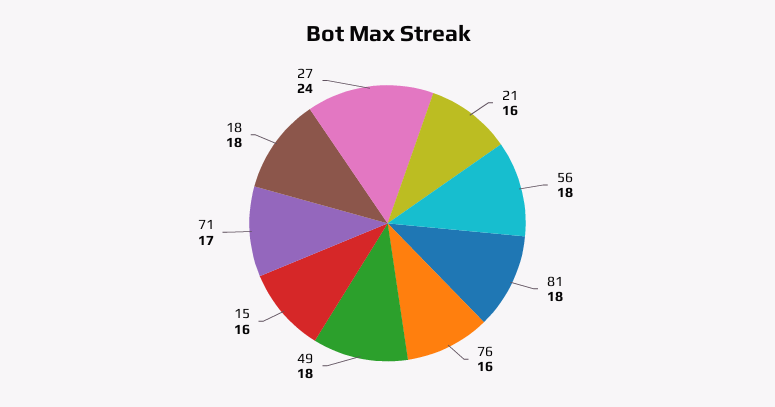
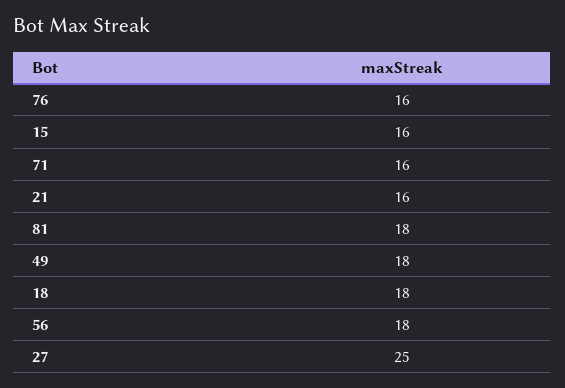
  {
    "21": 16,
    "56": 18,
    "81": 18,
    "76": 16,
    "49": 18,
    "15": 16,
-   "71": 17,
+   "71": 16,
    "18": 18,
-   "27": 24
+   "27": 25
  }

